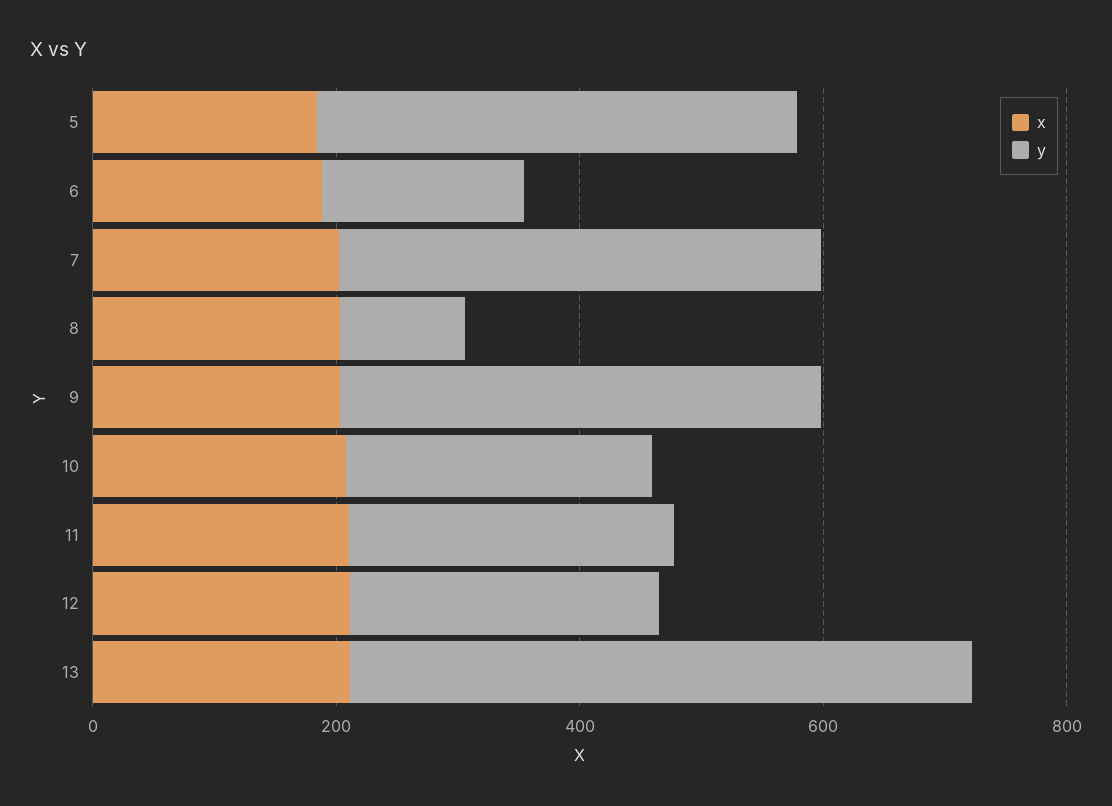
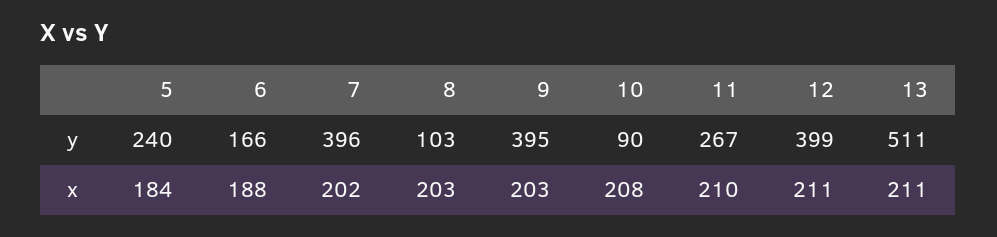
  {
    "x": {
      "5": 184,
      "6": 188,
      "7": 202,
      "8": 203,
      "9": 203,
      "10": 208,
      "11": 210,
      "12": 211,
      "13": 211
    },
    "y": {
-     "5": 400,
+     "5": 240,
      "6": 166,
      "7": 396,
      "8": 103,
      "9": 395,
-     "10": 250,
+     "10": 90,
      "11": 267,
-     "12": 250,
+     "12": 399,
      "13": 511
    }
  }

